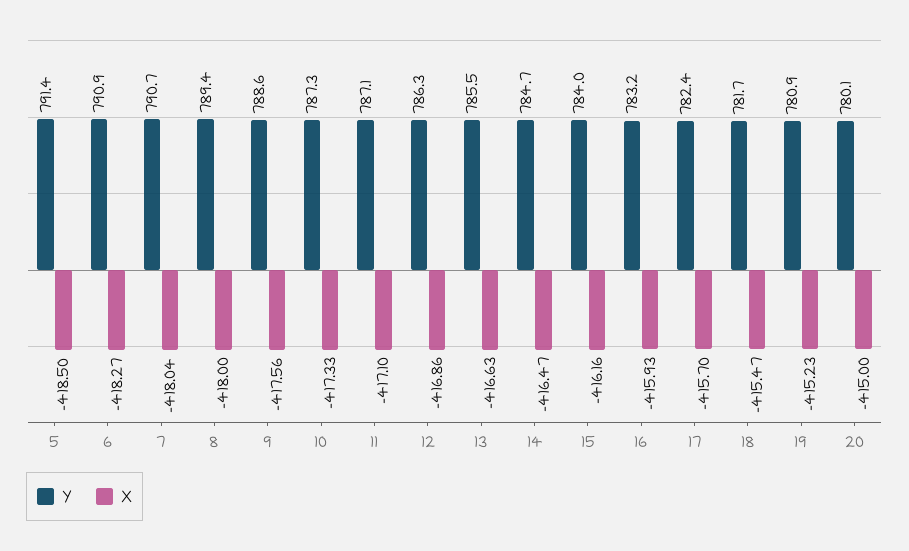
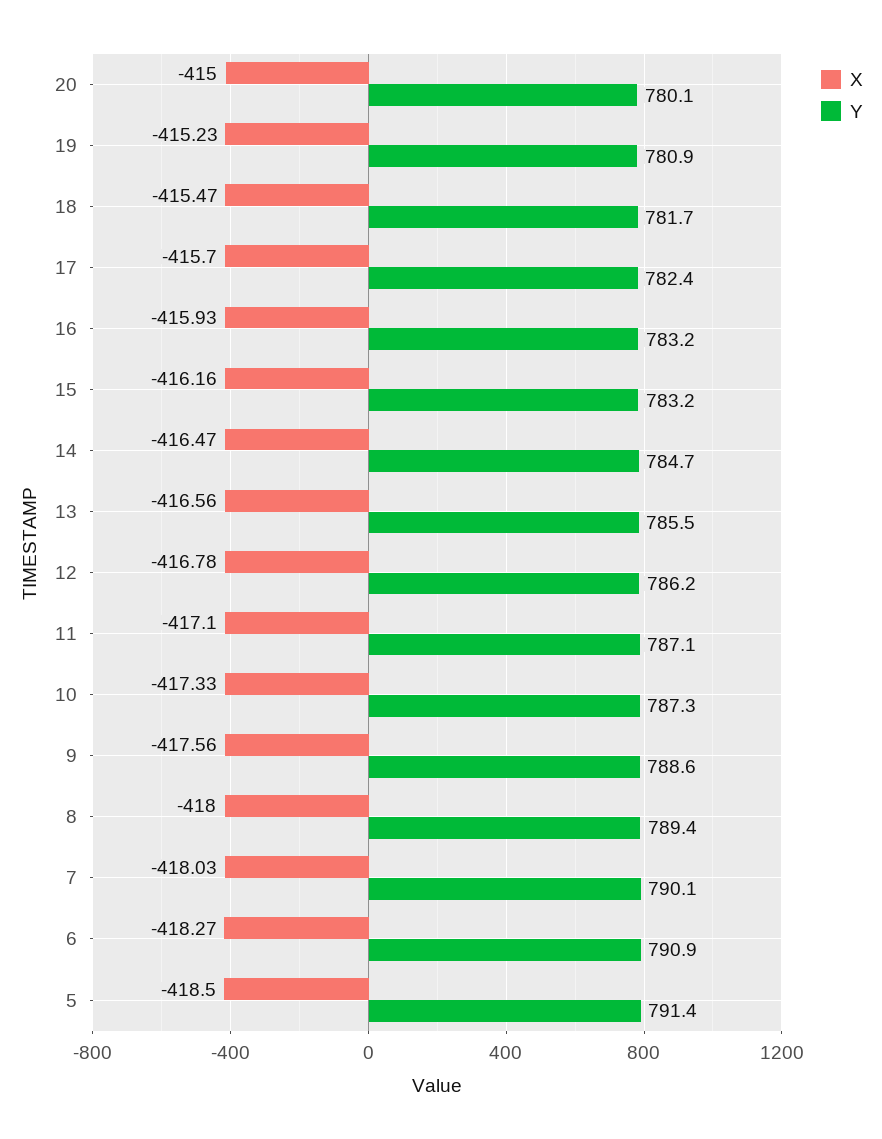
  {
    "Y": {
      "5": 791.4,
      "6": 790.9,
-     "7": 790.7,
+     "7": 790.1,
      "8": 789.4,
      "9": 788.6,
      "10": 787.3,
      "11": 787.1,
-     "12": 786.3,
+     "12": 786.2,
      "13": 785.5,
      "14": 784.7,
-     "15": 784,
+     "15": 783.2,
      "16": 783.2,
      "17": 782.4,
      "18": 781.7,
      "19": 780.9,
      "20": 780.1
    },
    "X": {
      "5": -418.5,
      "6": -418.27,
-     "7": -418.04,
+     "7": -418.03,
      "8": -418,
      "9": -417.56,
      "10": -417.33,
      "11": -417.1,
-     "12": -416.86,
+     "12": -416.78,
-     "13": -416.63,
+     "13": -416.56,
      "14": -416.47,
      "15": -416.16,
      "16": -415.93,
      "17": -415.7,
      "18": -415.47,
      "19": -415.23,
      "20": -415
    }
  }

